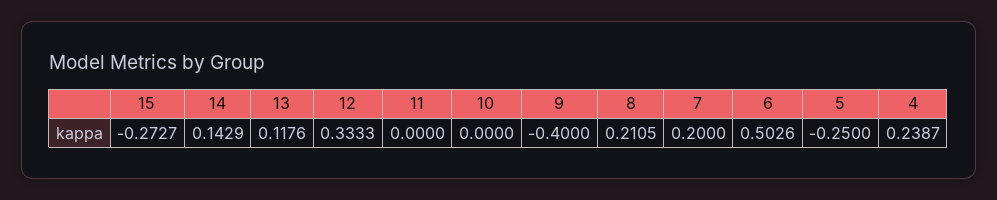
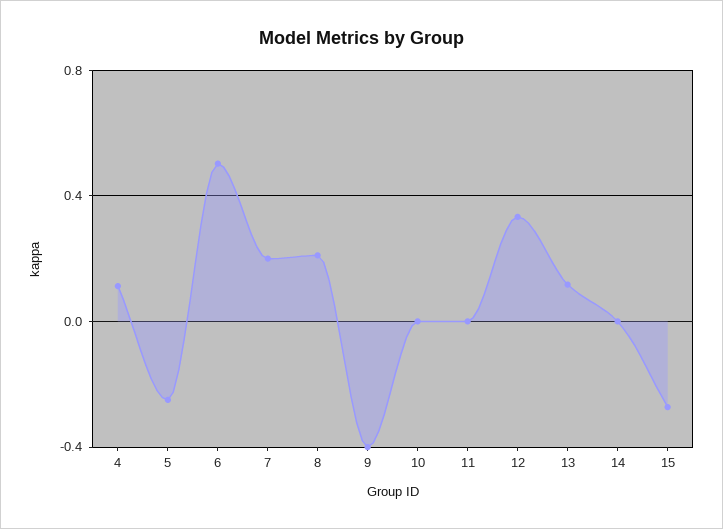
  {
    "15": -0.2727,
-   "14": 0.1429,
+   "14": 0,
    "13": 0.1176,
    "12": 0.3333,
    "11": 0,
    "10": 0,
    "9": -0.4,
    "8": 0.2105,
    "7": 0.2,
    "6": 0.5026,
    "5": -0.25,
-   "4": 0.2387
+   "4": 0.1
  }

